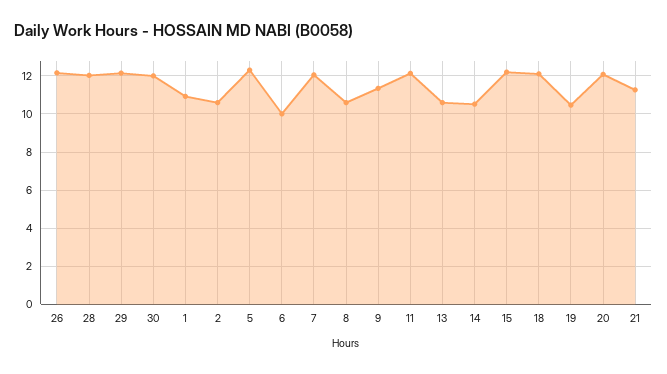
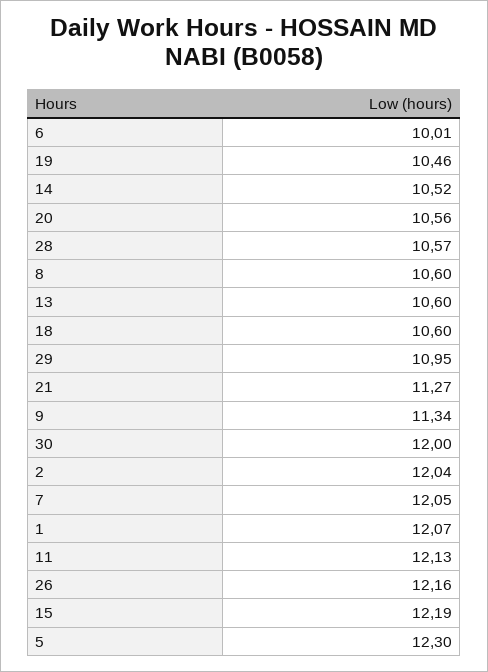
  {
    "26": 12.16,
-   "28": 12,
+   "28": 10.57,
-   "29": 12,
+   "29": 10.95,
    "30": 12,
-   "1": 11,
+   "1": 12.07,
-   "2": 10.5,
+   "2": 12.04,
    "5": 12.3,
    "6": 10.01,
    "7": 12.05,
    "8": 10.6,
    "9": 11.34,
    "11": 12.13,
    "13": 10.6,
    "14": 10.52,
    "15": 12.19,
-   "18": 12,
+   "18": 10.6,
    "19": 10.46,
-   "20": 12,
+   "20": 10.56,
    "21": 11.27
  }

